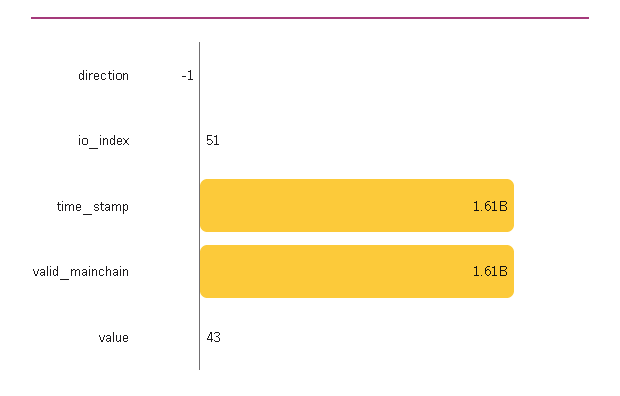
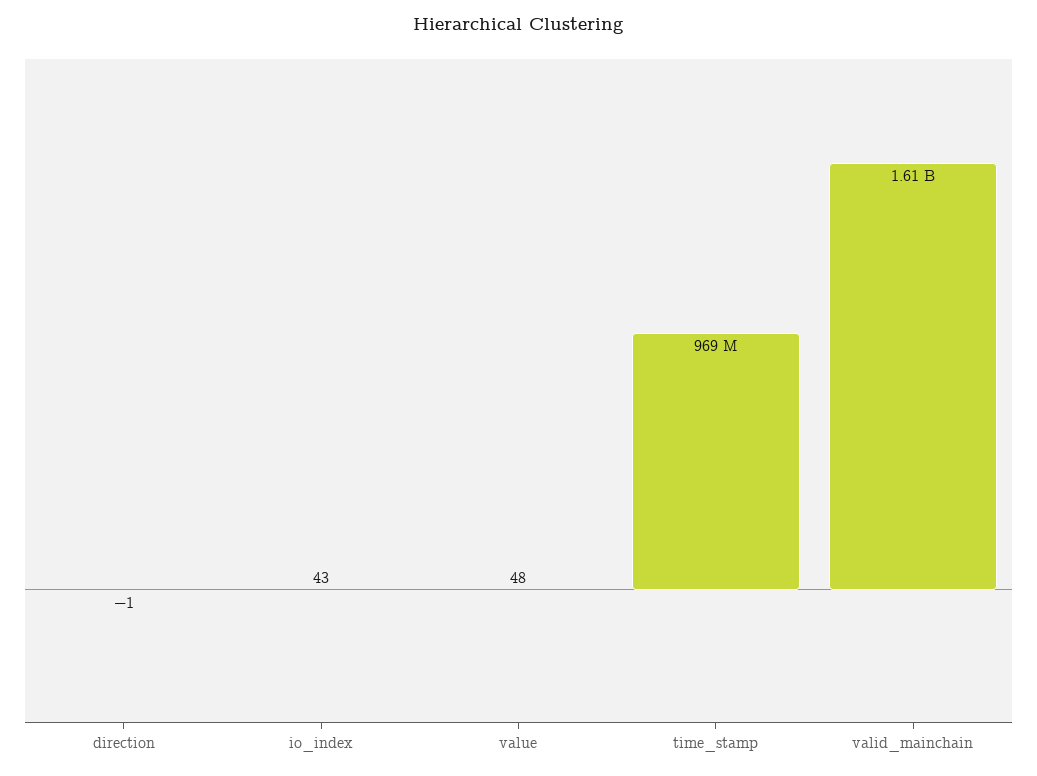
  {
    "direction": -1,
-   "io_index": 51,
+   "io_index": 43,
-   "time_stamp": 1610000000,
+   "time_stamp": 969000000,
    "valid_mainchain": 1610000000,
-   "value": 43
+   "value": 48
  }

